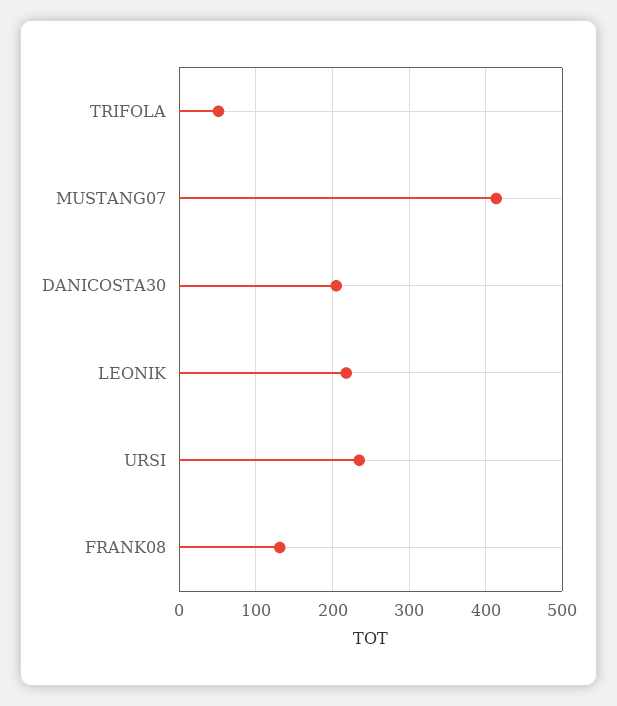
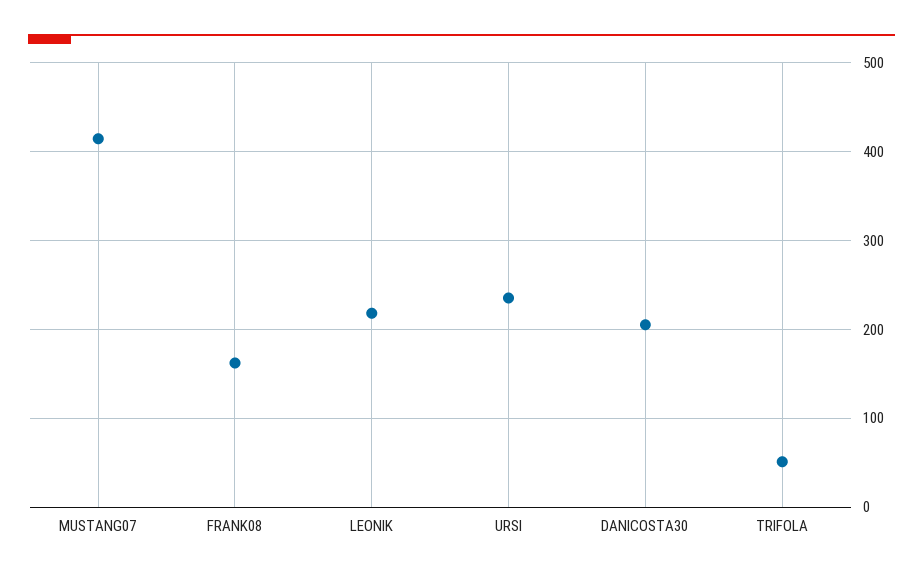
  {
    "TRIFOLA": 50,
    "MUSTANG07": 410,
    "DANICOSTA30": 210,
    "LEONIK": 220,
    "URSI": 240,
-   "FRANK08": 130
+   "FRANK08": 160
  }

